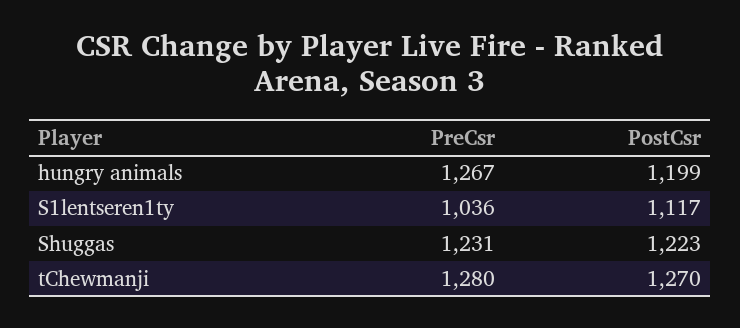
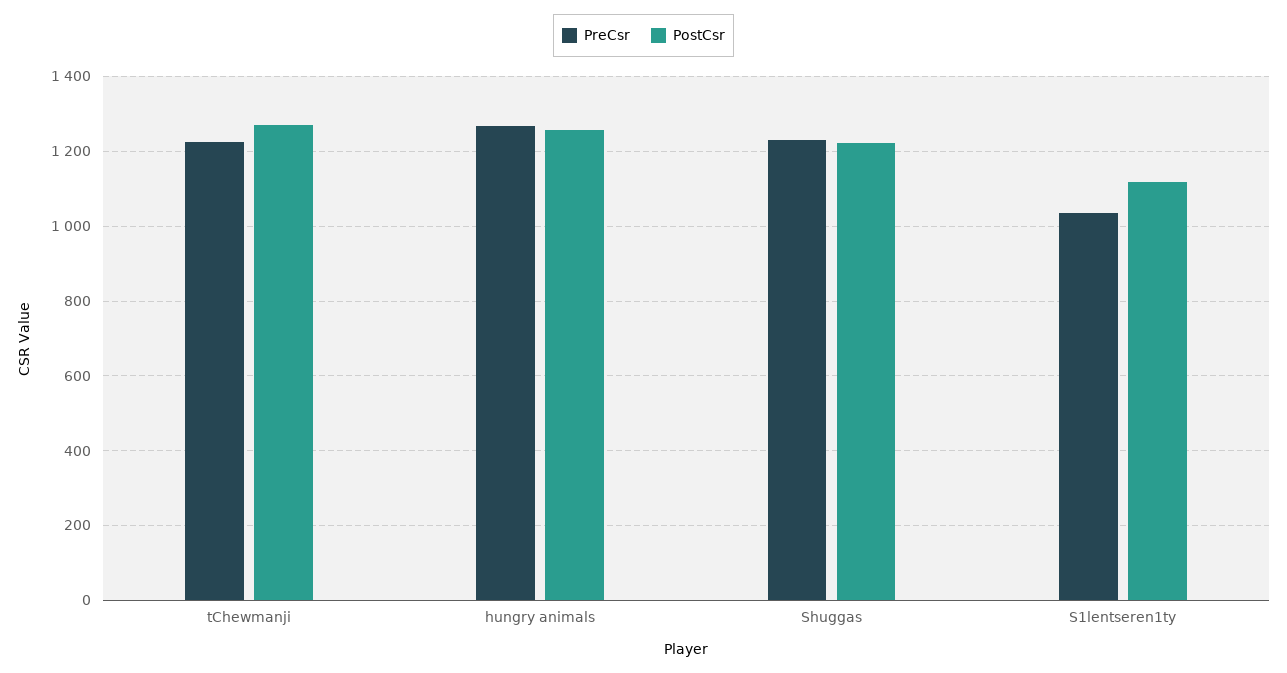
  {
    "PreCsr": {
      "hungry animals": 1267,
      "S1lentseren1ty": 1036,
      "Shuggas": 1231,
-     "tChewmanji": 1280
+     "tChewmanji": 1220
    },
    "PostCsr": {
-     "hungry animals": 1199,
+     "hungry animals": 1260,
      "S1lentseren1ty": 1117,
      "Shuggas": 1223,
      "tChewmanji": 1270
    }
  }

